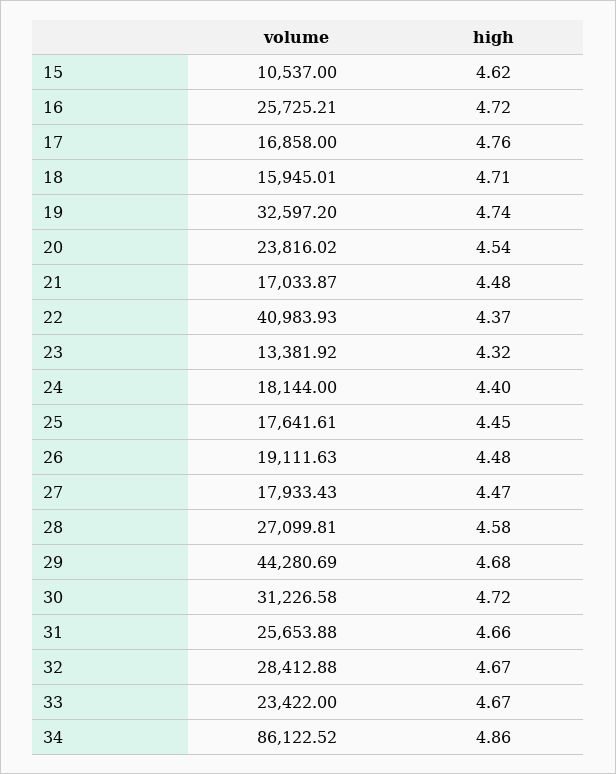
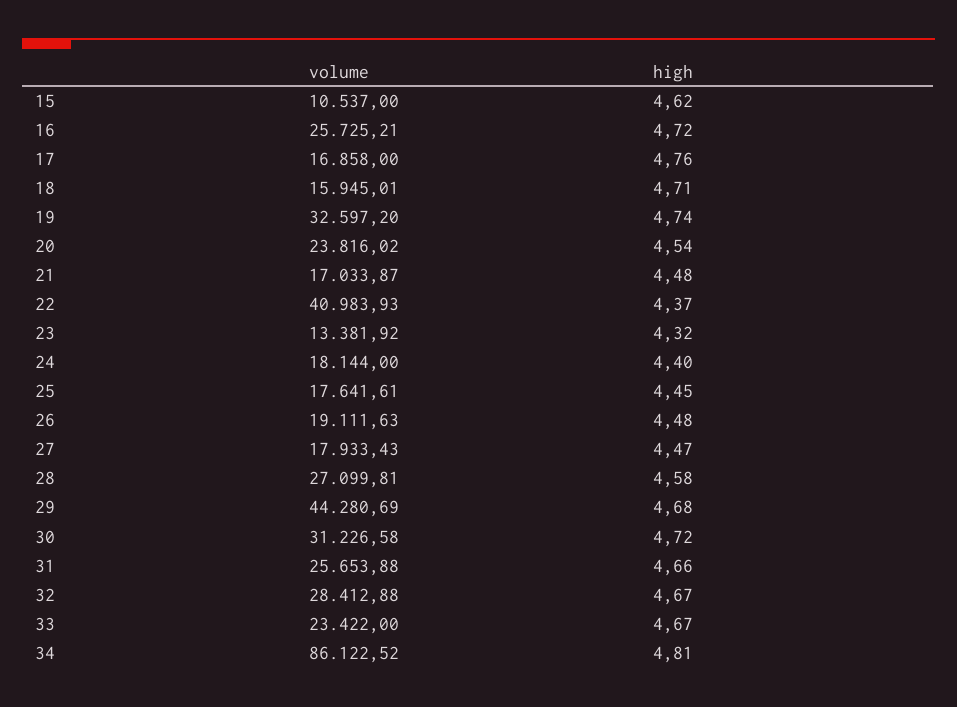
  {
    "volume": {
      "15": 10537,
      "16": 25725.21,
      "17": 16858,
      "18": 15945.01,
      "19": 32597.2,
      "20": 23816.02,
      "21": 17033.87,
      "22": 40983.93,
      "23": 13381.92,
      "24": 18144,
      "25": 17641.61,
      "26": 19111.63,
      "27": 17933.43,
      "28": 27099.81,
      "29": 44280.69,
      "30": 31226.58,
      "31": 25653.88,
      "32": 28412.88,
      "33": 23422,
      "34": 86122.52
    },
    "high": {
      "15": 4.62,
      "16": 4.72,
      "17": 4.76,
      "18": 4.71,
      "19": 4.74,
      "20": 4.54,
      "21": 4.48,
      "22": 4.37,
      "23": 4.32,
      "24": 4.4,
      "25": 4.45,
      "26": 4.48,
      "27": 4.47,
      "28": 4.58,
      "29": 4.68,
      "30": 4.72,
      "31": 4.66,
      "32": 4.67,
      "33": 4.67,
-     "34": 4.86
+     "34": 4.81
    }
  }

